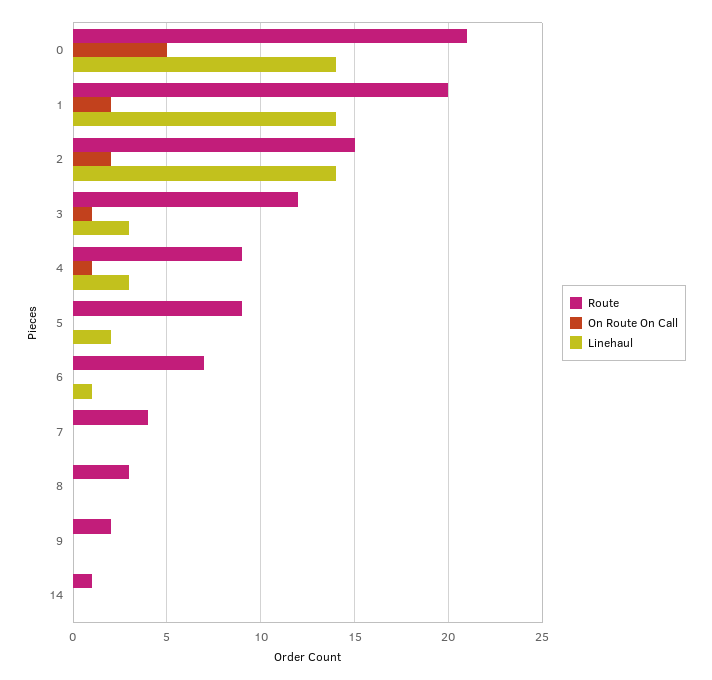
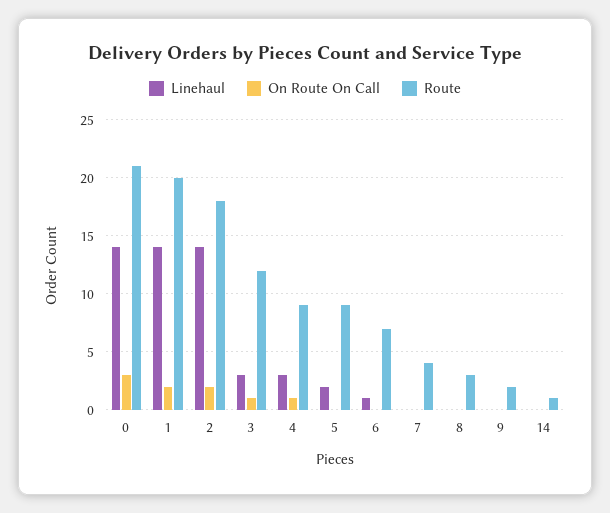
  {
    "Route": {
      "0": 21,
      "1": 20,
-     "2": 15,
+     "2": 18,
      "3": 12,
      "4": 9,
      "5": 9,
      "6": 7,
      "7": 4,
      "8": 3,
      "9": 2,
      "14": 1
    },
    "On Route On Call": {
-     "0": 5,
+     "0": 3,
      "1": 2,
      "2": 2,
      "3": 1,
      "4": 1,
      "5": 0,
      "6": 0,
      "7": 0,
      "8": 0,
      "9": 0,
      "14": 0
    },
    "Linehaul": {
      "0": 14,
      "1": 14,
      "2": 14,
      "3": 3,
      "4": 3,
      "5": 2,
      "6": 1,
      "7": 0,
      "8": 0,
      "9": 0,
      "14": 0
    }
  }

